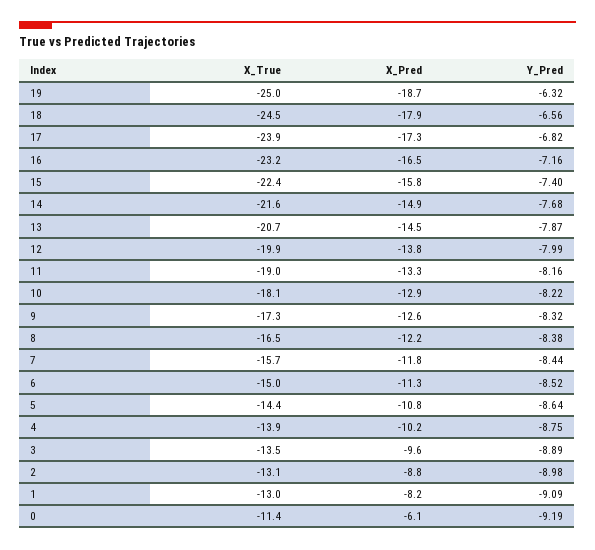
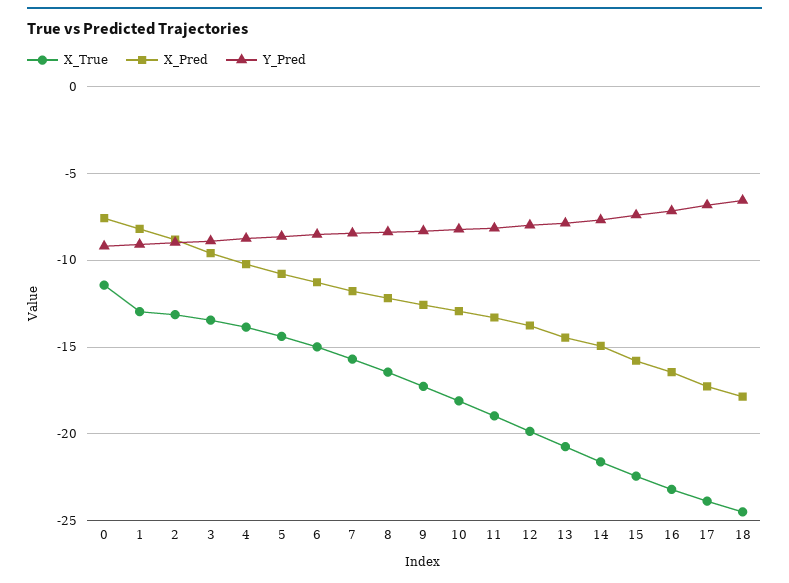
  {
    "X_True": {
-     "19": -25,
      "18": -24.5,
      "17": -23.9,
      "16": -23.2,
      "15": -22.4,
      "14": -21.6,
      "13": -20.7,
      "12": -19.9,
      "11": -19,
      "10": -18.1,
      "9": -17.3,
      "8": -16.5,
      "7": -15.7,
      "6": -15,
      "5": -14.4,
      "4": -13.9,
      "3": -13.5,
      "2": -13.1,
      "1": -13,
      "0": -11.4
    },
    "X_Pred": {
-     "19": -18.7,
      "18": -17.9,
      "17": -17.3,
      "16": -16.5,
      "15": -15.8,
      "14": -14.9,
      "13": -14.5,
      "12": -13.8,
      "11": -13.3,
      "10": -12.9,
      "9": -12.6,
      "8": -12.2,
      "7": -11.8,
      "6": -11.3,
      "5": -10.8,
      "4": -10.2,
      "3": -9.6,
      "2": -8.8,
      "1": -8.2,
-     "0": -6.1
+     "0": -7.5
    },
    "Y_Pred": {
-     "19": -6.32,
      "18": -6.56,
      "17": -6.82,
      "16": -7.16,
      "15": -7.4,
      "14": -7.68,
      "13": -7.87,
      "12": -7.99,
      "11": -8.16,
      "10": -8.22,
      "9": -8.32,
      "8": -8.38,
      "7": -8.44,
      "6": -8.52,
      "5": -8.64,
      "4": -8.75,
      "3": -8.89,
      "2": -8.98,
      "1": -9.09,
      "0": -9.19
    }
  }

